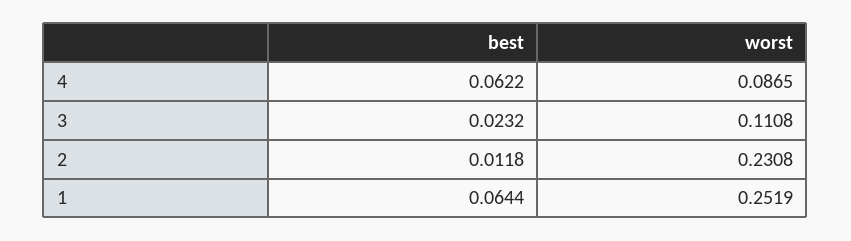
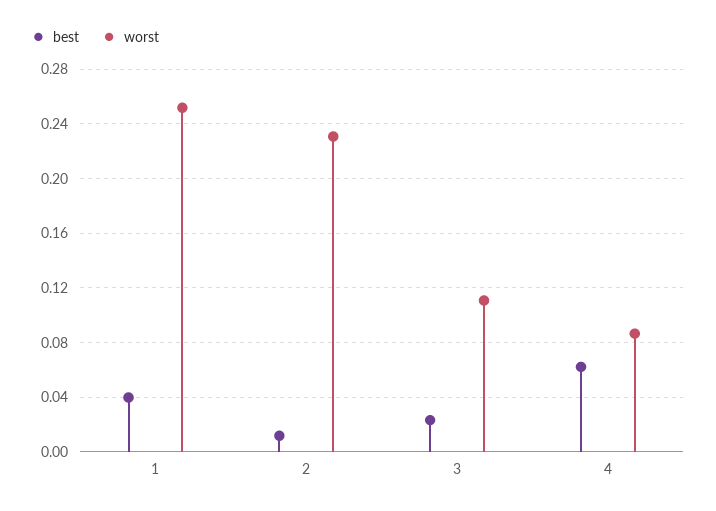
  {
    "best": {
      "4": 0.0622,
      "3": 0.0232,
      "2": 0.0118,
-     "1": 0.0644
+     "1": 0.04
    },
    "worst": {
      "4": 0.0865,
      "3": 0.1108,
      "2": 0.2308,
      "1": 0.2519
    }
  }

